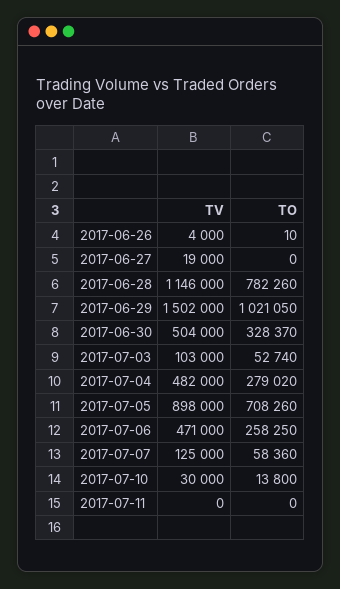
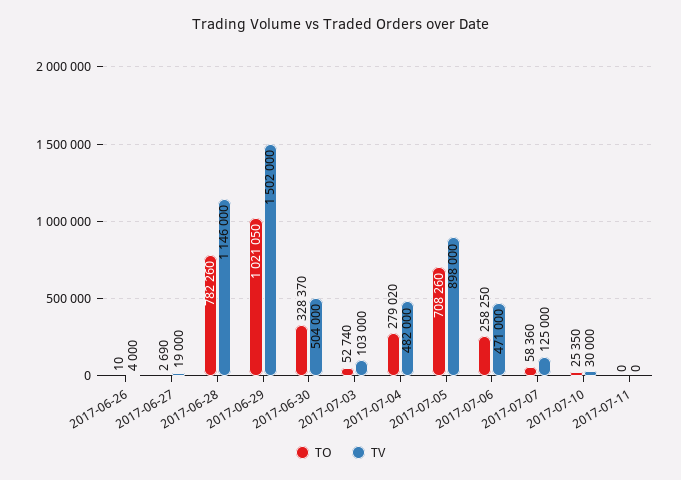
  {
    "TV": {
      "2017-06-26": 4000,
      "2017-06-27": 19000,
      "2017-06-28": 1146000,
      "2017-06-29": 1502000,
      "2017-06-30": 504000,
      "2017-07-03": 103000,
      "2017-07-04": 482000,
      "2017-07-05": 898000,
      "2017-07-06": 471000,
      "2017-07-07": 125000,
      "2017-07-10": 30000,
      "2017-07-11": 0
    },
    "TO": {
      "2017-06-26": 10,
-     "2017-06-27": 0,
+     "2017-06-27": 2690,
      "2017-06-28": 782260,
      "2017-06-29": 1021050,
      "2017-06-30": 328370,
      "2017-07-03": 52740,
      "2017-07-04": 279020,
      "2017-07-05": 708260,
      "2017-07-06": 258250,
      "2017-07-07": 58360,
-     "2017-07-10": 13800,
+     "2017-07-10": 25350,
      "2017-07-11": 0
    }
  }

